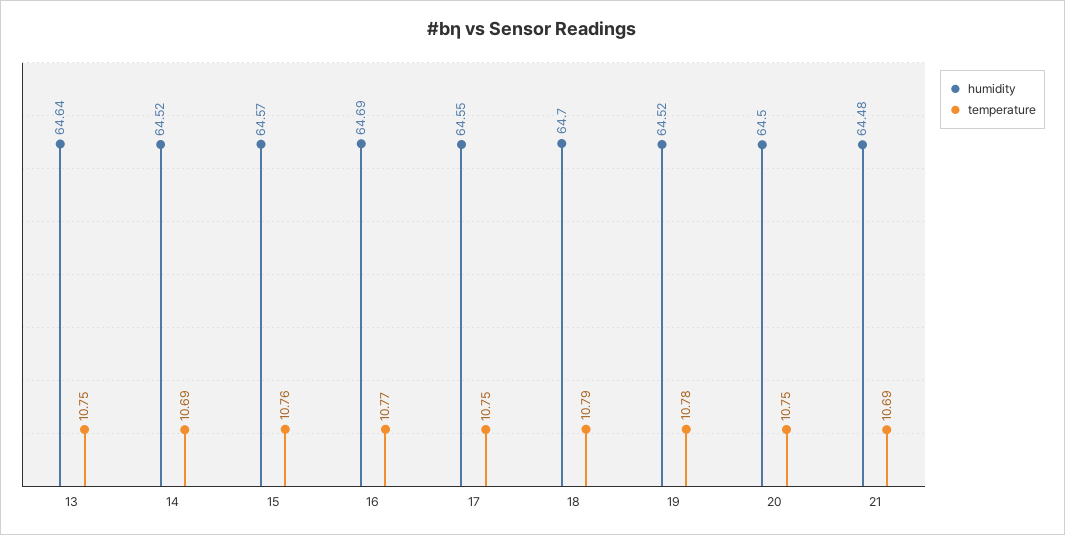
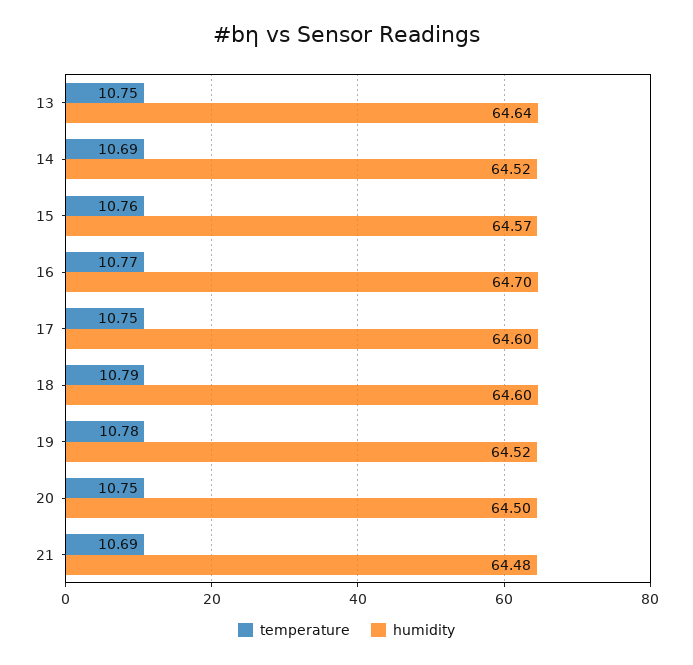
  {
    "humidity": {
      "13": 64.64,
      "14": 64.52,
      "15": 64.57,
-     "16": 64.69,
+     "16": 64.7,
-     "17": 64.55,
+     "17": 64.6,
-     "18": 64.7,
+     "18": 64.6,
      "19": 64.52,
      "20": 64.5,
      "21": 64.48
    },
    "temperature": {
      "13": 10.75,
      "14": 10.69,
      "15": 10.76,
      "16": 10.77,
      "17": 10.75,
      "18": 10.79,
      "19": 10.78,
      "20": 10.75,
      "21": 10.69
    }
  }

